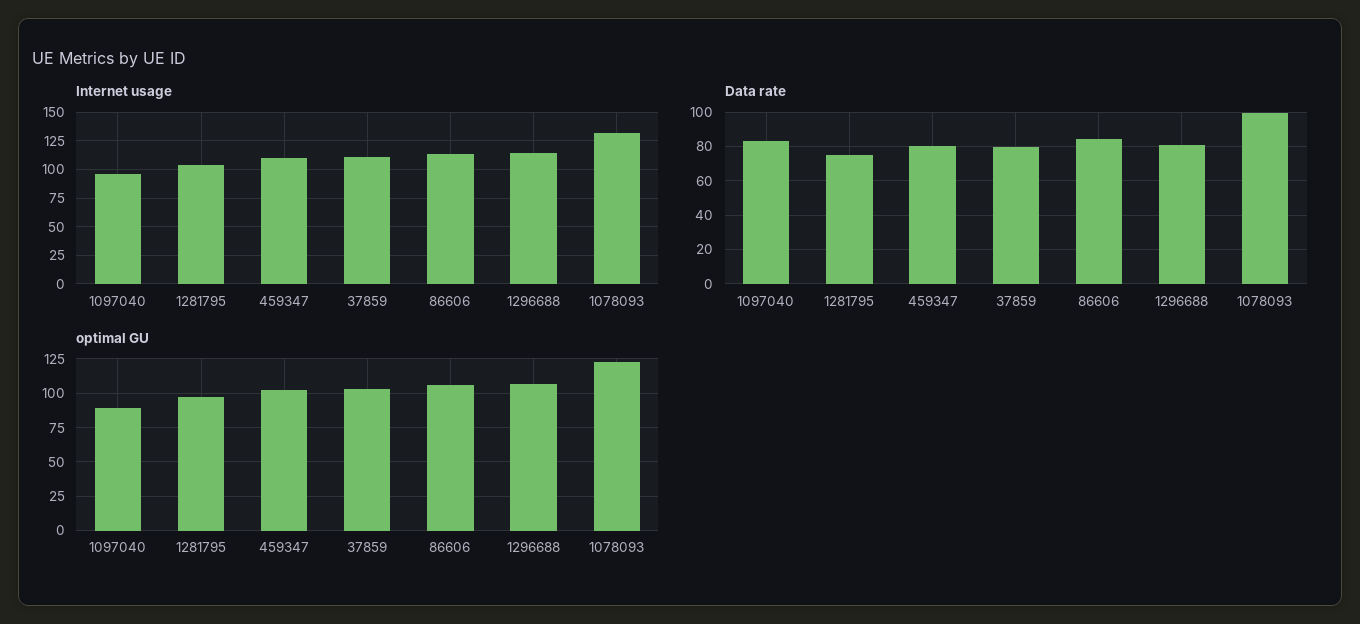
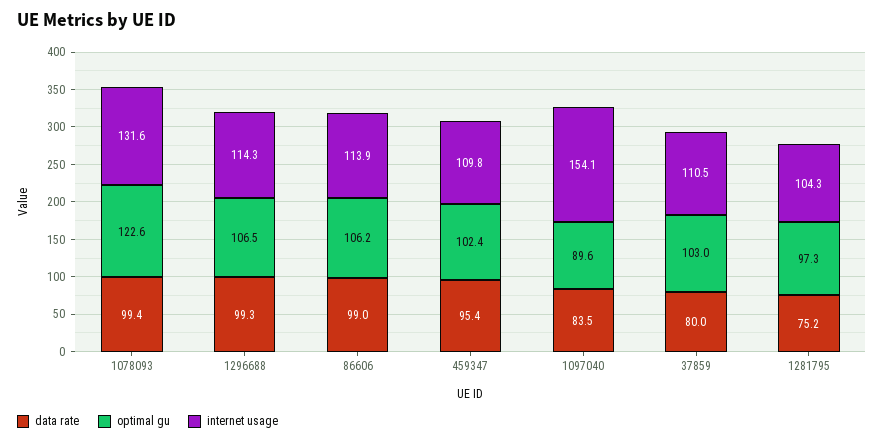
  {
    "Internet usage": {
-     "1097040": 100,
+     "1097040": 154.1,
      "1281795": 104.3,
      "459347": 109.8,
      "37859": 110.5,
      "86606": 113.9,
      "1296688": 114.3,
      "1078093": 131.6
    },
    "Data rate": {
      "1097040": 83.5,
      "1281795": 75.2,
-     "459347": 80,
+     "459347": 95.4,
      "37859": 80,
-     "86606": 85,
+     "86606": 99,
-     "1296688": 80,
+     "1296688": 99.3,
      "1078093": 99.4
    },
    "optimal GU": {
      "1097040": 89.6,
      "1281795": 97.3,
      "459347": 102.4,
      "37859": 103,
      "86606": 106.2,
      "1296688": 106.5,
      "1078093": 122.6
    }
  }

